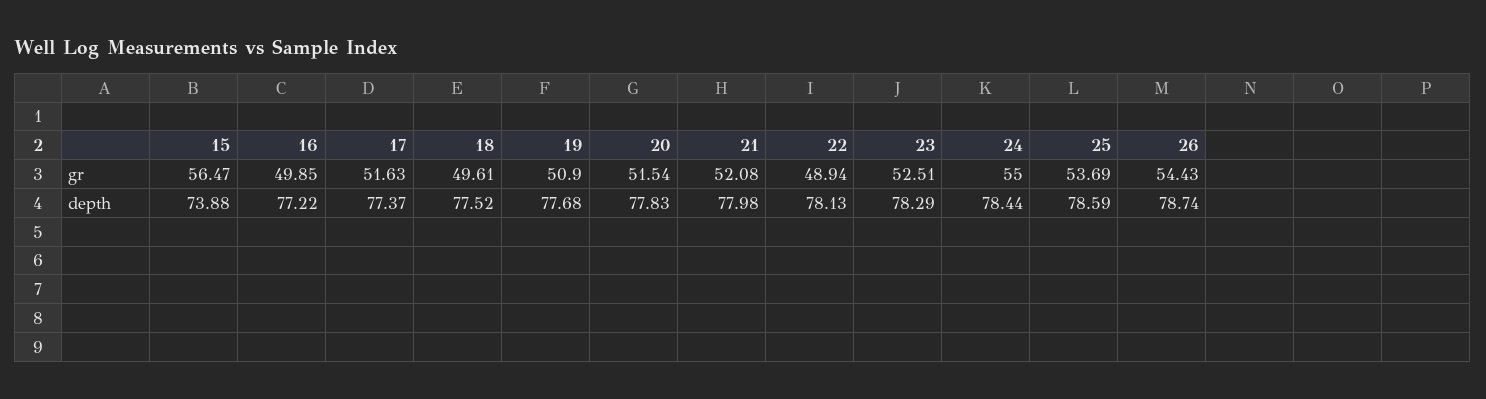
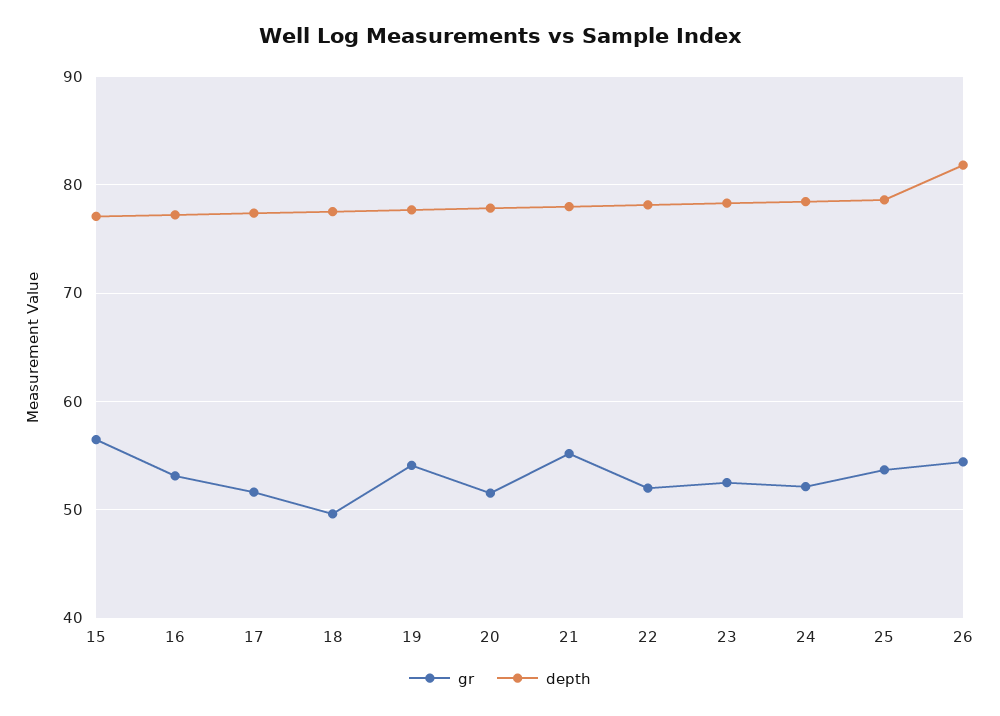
  {
    "gr": {
      "15": 56.47,
-     "16": 49.85,
+     "16": 53,
      "17": 51.63,
      "18": 49.61,
-     "19": 50.9,
+     "19": 54,
      "20": 51.54,
-     "21": 52.08,
+     "21": 55,
-     "22": 48.94,
+     "22": 52,
      "23": 52.51,
-     "24": 55,
+     "24": 52,
      "25": 53.69,
      "26": 54.43
    },
    "depth": {
-     "15": 73.88,
+     "15": 77,
      "16": 77.22,
      "17": 77.37,
      "18": 77.52,
      "19": 77.68,
      "20": 77.83,
      "21": 77.98,
      "22": 78.13,
      "23": 78.29,
      "24": 78.44,
      "25": 78.59,
-     "26": 78.74
+     "26": 82
    }
  }

